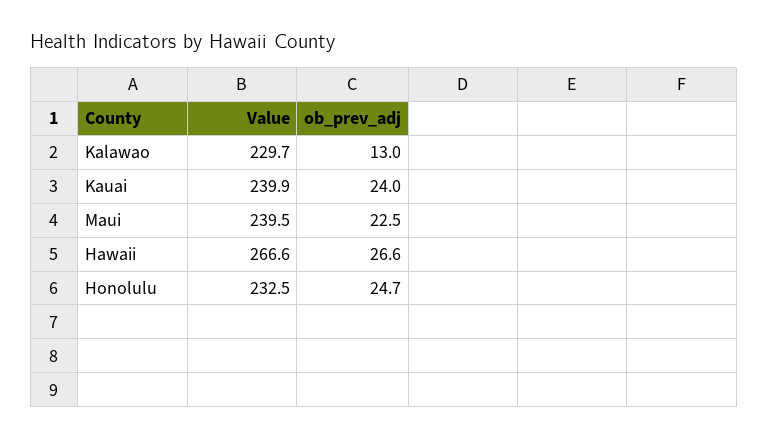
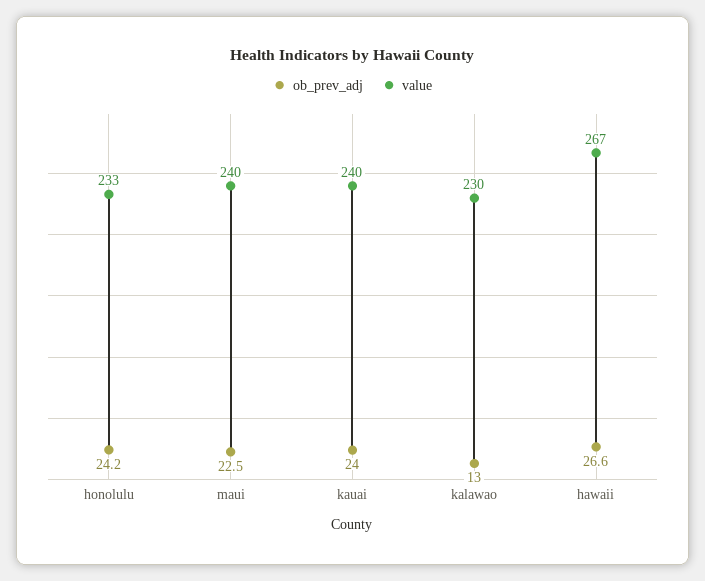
  {
    "Value": {
      "Kalawao": 229.7,
      "Kauai": 239.9,
      "Maui": 239.5,
      "Hawaii": 266.6,
      "Honolulu": 232.5
    },
    "ob_prev_adj": {
      "Kalawao": 13,
      "Kauai": 24,
      "Maui": 22.5,
      "Hawaii": 26.6,
-     "Honolulu": 24.7
+     "Honolulu": 24.2
    }
  }

